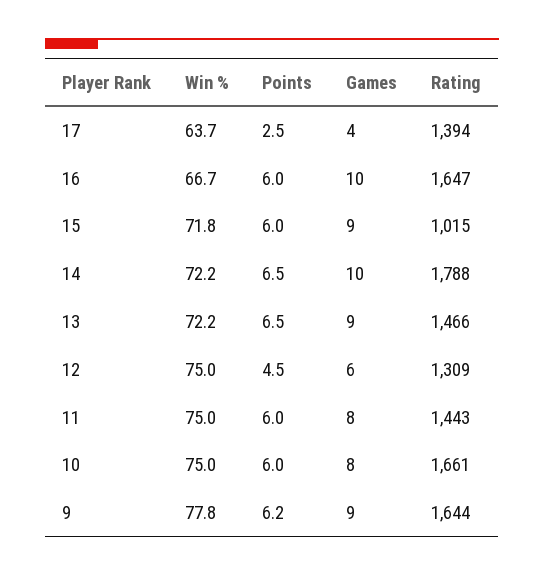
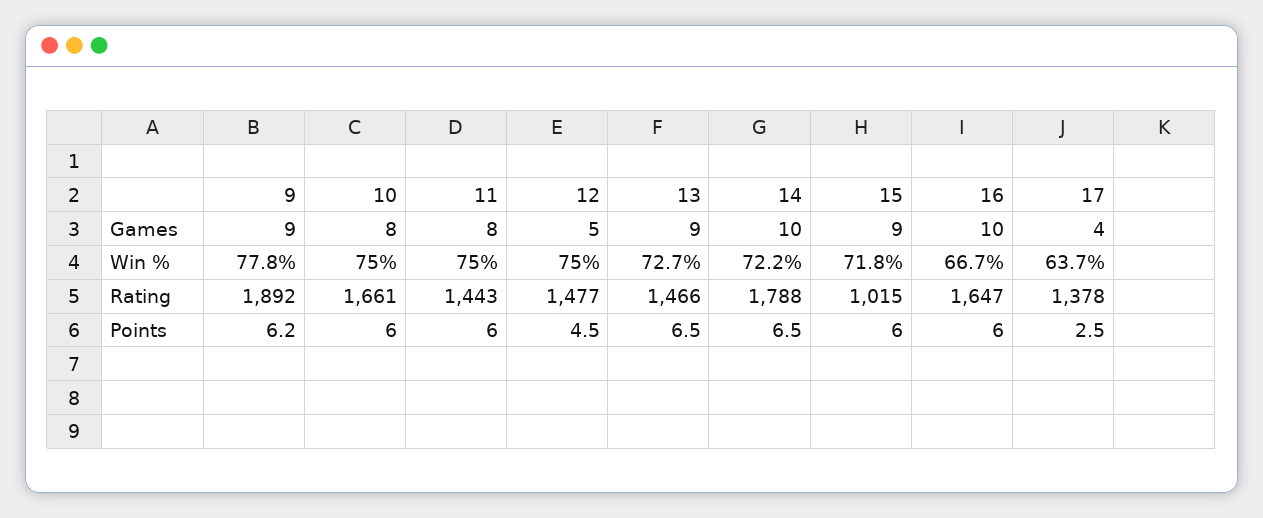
  {
    "Win %": {
      "17": 63.7,
      "16": 66.7,
      "15": 71.8,
      "14": 72.2,
-     "13": 72.2,
+     "13": 72.7,
      "12": 75,
      "11": 75,
      "10": 75,
      "9": 77.8
    },
    "Points": {
      "17": 2.5,
      "16": 6,
      "15": 6,
      "14": 6.5,
      "13": 6.5,
      "12": 4.5,
      "11": 6,
      "10": 6,
      "9": 6.2
    },
    "Games": {
      "17": 4,
      "16": 10,
      "15": 9,
      "14": 10,
      "13": 9,
-     "12": 6,
+     "12": 5,
      "11": 8,
      "10": 8,
      "9": 9
    },
    "Rating": {
-     "17": 1394,
+     "17": 1378,
      "16": 1647,
      "15": 1015,
      "14": 1788,
      "13": 1466,
-     "12": 1309,
+     "12": 1477,
      "11": 1443,
      "10": 1661,
-     "9": 1644
+     "9": 1892
    }
  }

